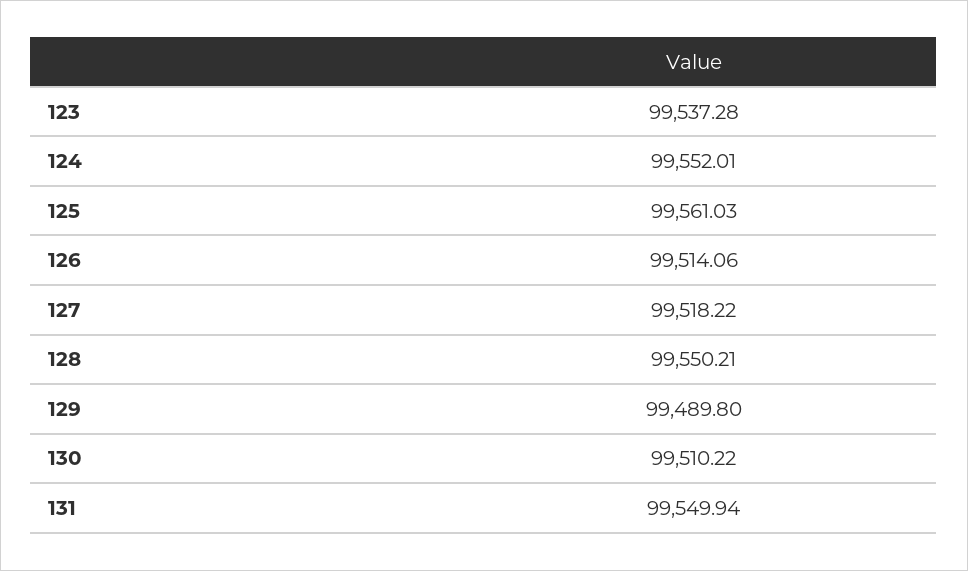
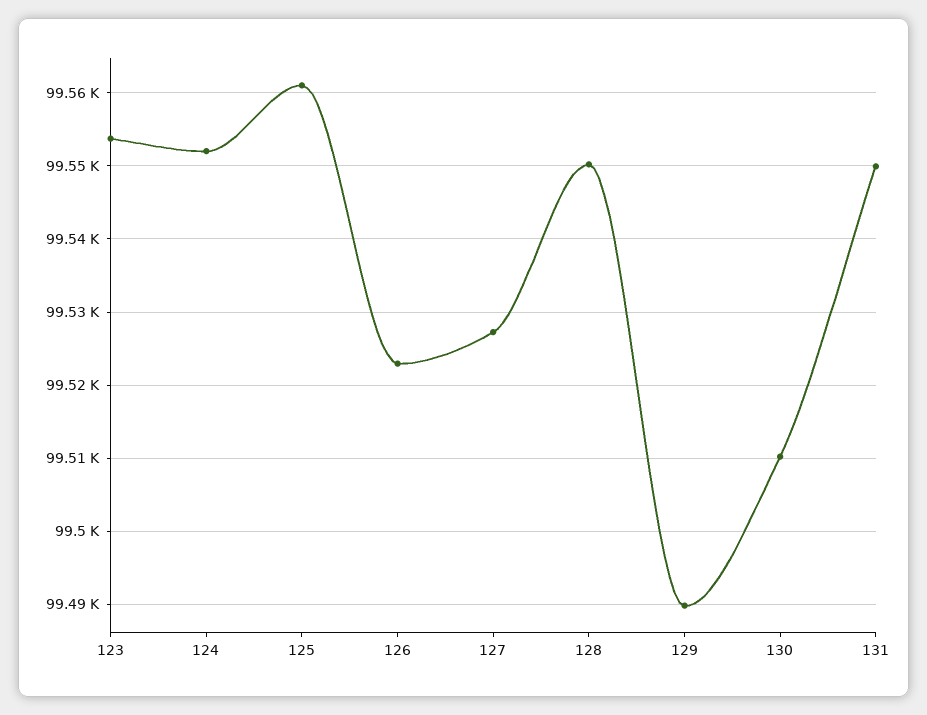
  {
-   "123": 99537.28,
+   "123": 99554,
    "124": 99552.01,
    "125": 99561.03,
-   "126": 99514.06,
+   "126": 99523,
-   "127": 99518.22,
+   "127": 99527,
    "128": 99550.21,
    "129": 99489.8,
    "130": 99510.22,
    "131": 99549.94
  }

